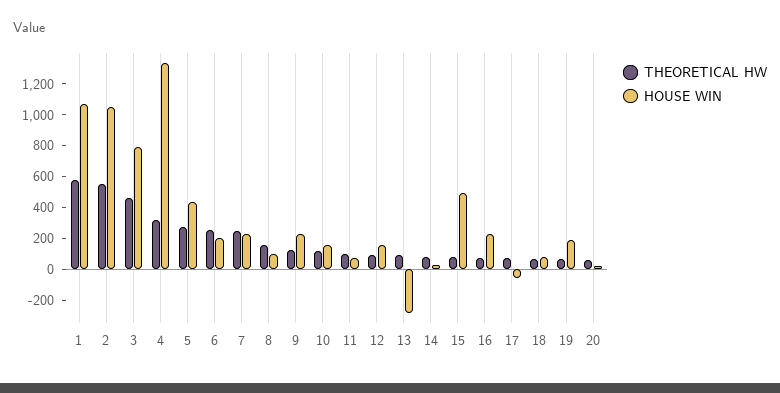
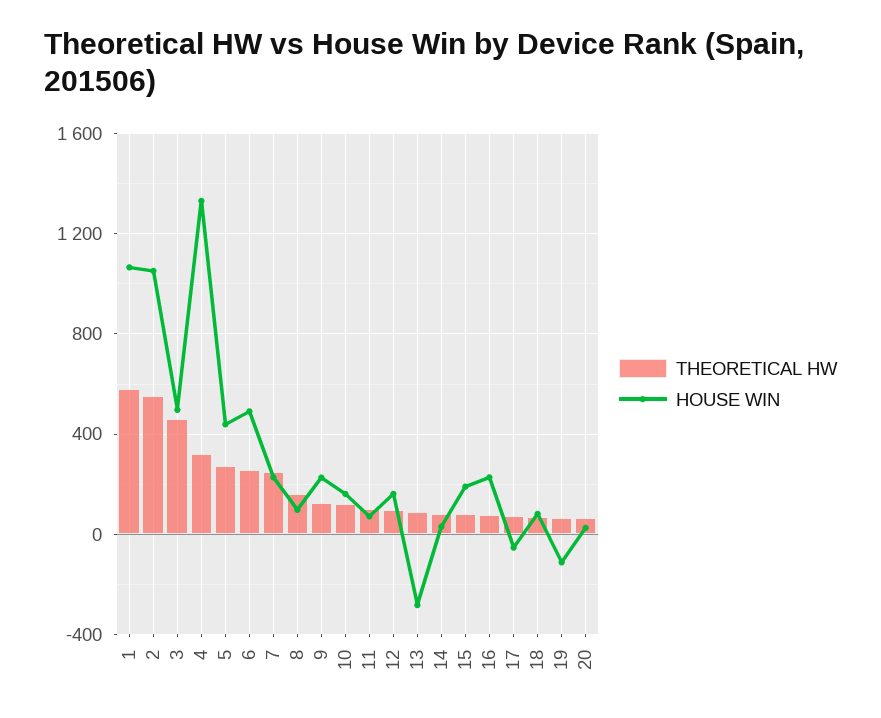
  {
    "THEORETICAL HW": {
      "1": 600,
      "2": 550,
      "3": 450,
      "4": 300,
      "5": 250,
      "6": 250,
      "7": 250,
      "8": 150,
      "9": 100,
      "10": 100,
      "11": 100,
      "12": 100,
      "13": 100,
      "14": 100,
      "15": 100,
      "16": 100,
      "17": 50,
      "18": 50,
      "19": 50,
      "20": 50
    },
    "HOUSE WIN": {
      "1": 1050,
      "2": 1050,
-     "3": 800,
+     "3": 500,
      "4": 1350,
      "5": 450,
-     "6": 200,
+     "6": 500,
      "7": 250,
      "8": 100,
      "9": 250,
      "10": 150,
      "11": 50,
      "12": 150,
      "13": -300,
      "14": 50,
-     "15": 500,
+     "15": 200,
      "16": 250,
      "17": -50,
      "18": 100,
-     "19": 200,
+     "19": -100,
      "20": 50
    }
  }

